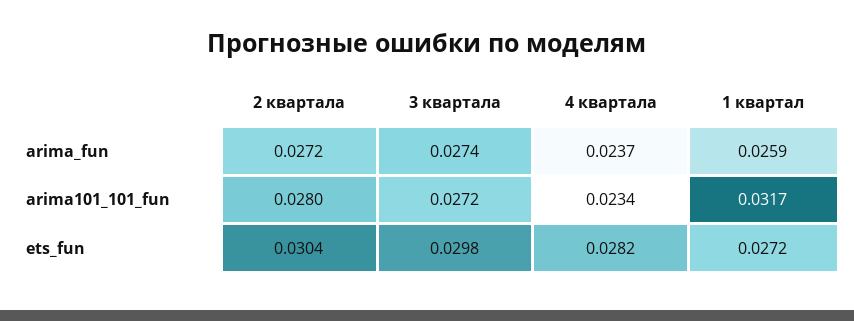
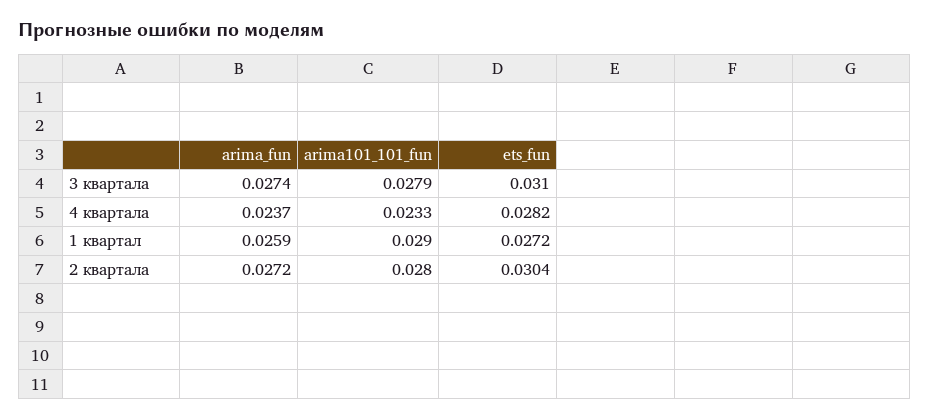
  {
    "2 квартала": {
      "arima_fun": 0.0272,
      "arima101_101_fun": 0.028,
      "ets_fun": 0.0304
    },
    "3 квартала": {
      "arima_fun": 0.0274,
-     "arima101_101_fun": 0.0272,
+     "arima101_101_fun": 0.0279,
-     "ets_fun": 0.0298
+     "ets_fun": 0.031
    },
    "4 квартала": {
      "arima_fun": 0.0237,
-     "arima101_101_fun": 0.0234,
+     "arima101_101_fun": 0.0233,
      "ets_fun": 0.0282
    },
    "1 квартал": {
      "arima_fun": 0.0259,
-     "arima101_101_fun": 0.0317,
+     "arima101_101_fun": 0.029,
      "ets_fun": 0.0272
    }
  }

